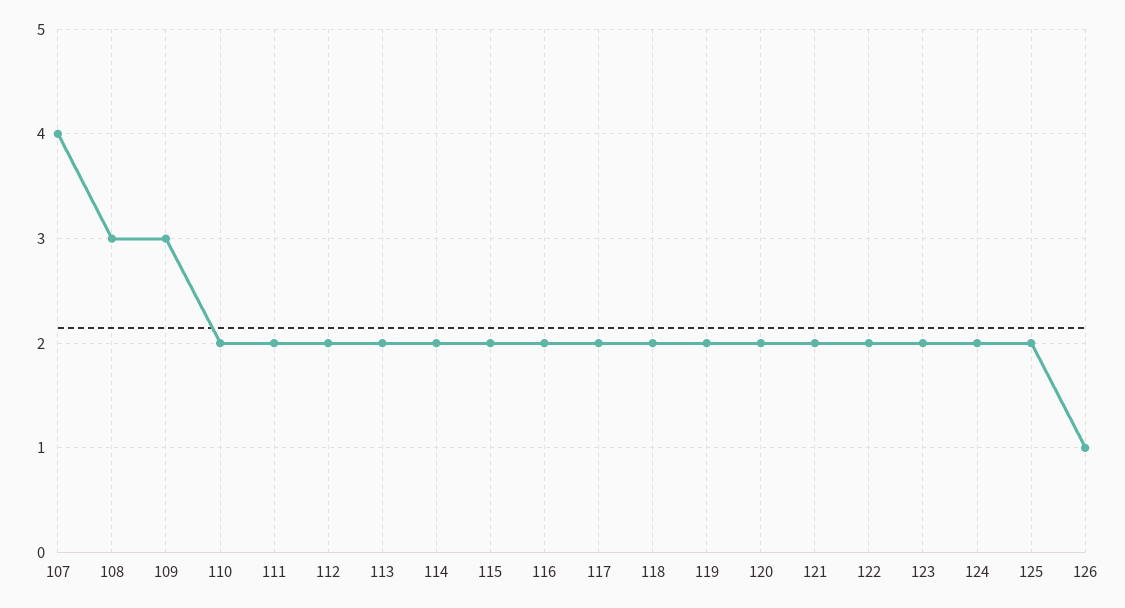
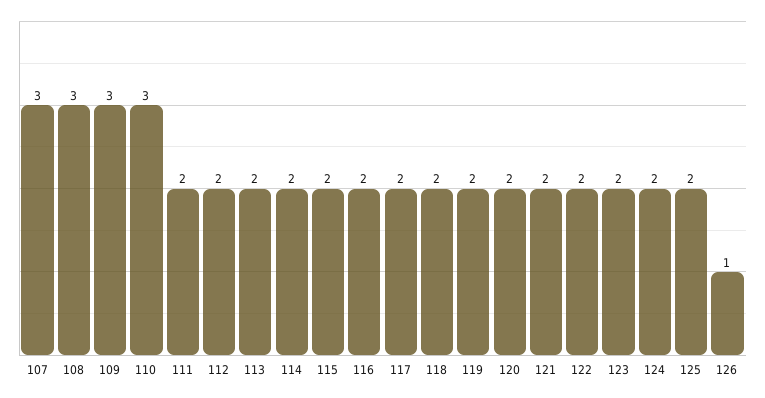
  {
-   "107": 4,
+   "107": 3,
    "108": 3,
    "109": 3,
-   "110": 2,
+   "110": 3,
    "111": 2,
    "112": 2,
    "113": 2,
    "114": 2,
    "115": 2,
    "116": 2,
    "117": 2,
    "118": 2,
    "119": 2,
    "120": 2,
    "121": 2,
    "122": 2,
    "123": 2,
    "124": 2,
    "125": 2,
    "126": 1
  }

